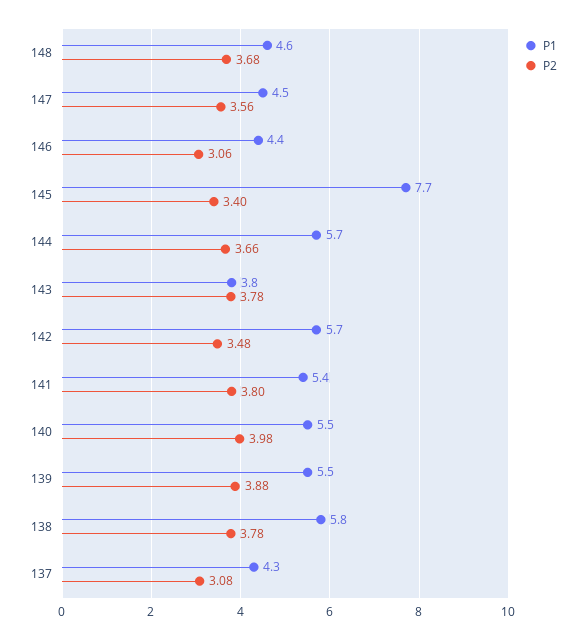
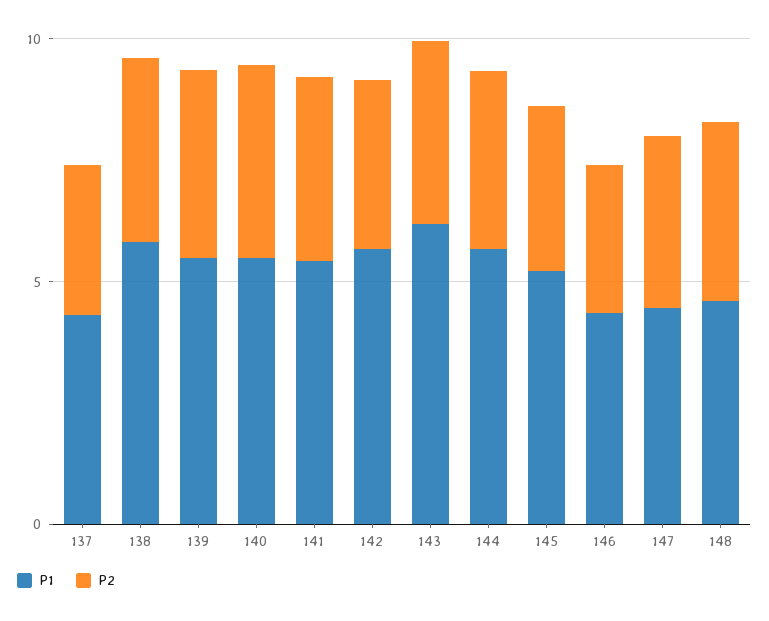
  {
    "P1": {
      "148": 4.6,
      "147": 4.5,
      "146": 4.4,
-     "145": 7.7,
+     "145": 5,
      "144": 5.7,
-     "143": 3.8,
+     "143": 6,
      "142": 5.7,
      "141": 5.4,
      "140": 5.5,
      "139": 5.5,
      "138": 5.8,
      "137": 4.3
    },
    "P2": {
      "148": 3.68,
      "147": 3.56,
      "146": 3.06,
      "145": 3.4,
      "144": 3.66,
      "143": 3.78,
      "142": 3.48,
      "141": 3.8,
      "140": 3.98,
      "139": 3.88,
      "138": 3.78,
      "137": 3.08
    }
  }

